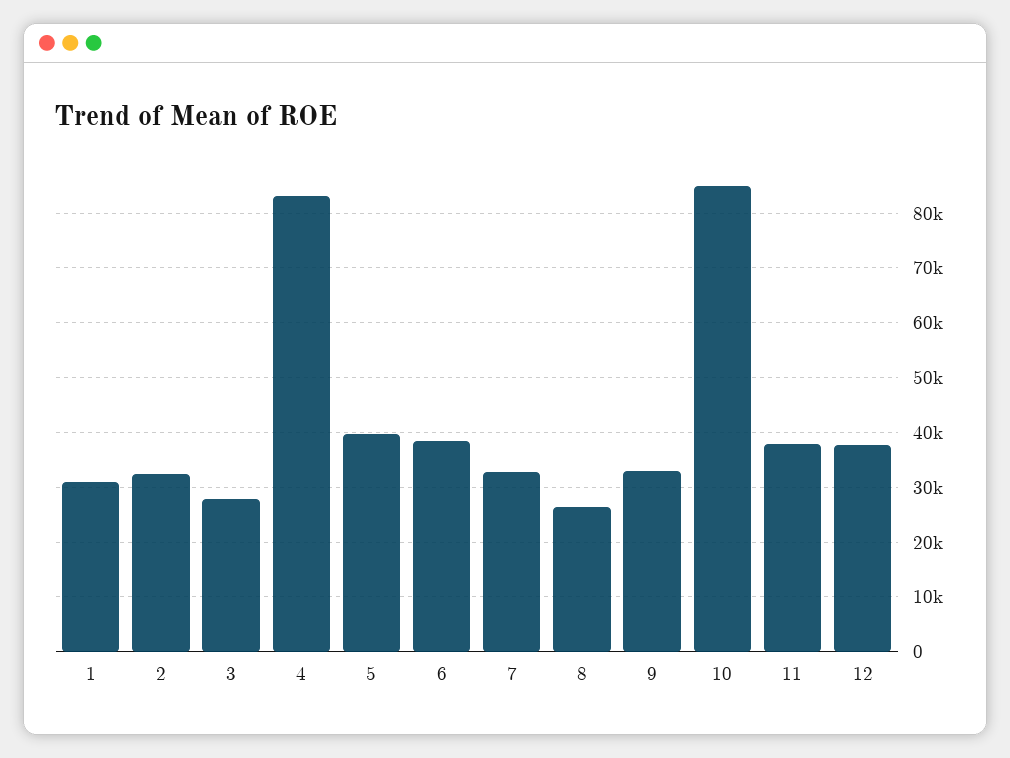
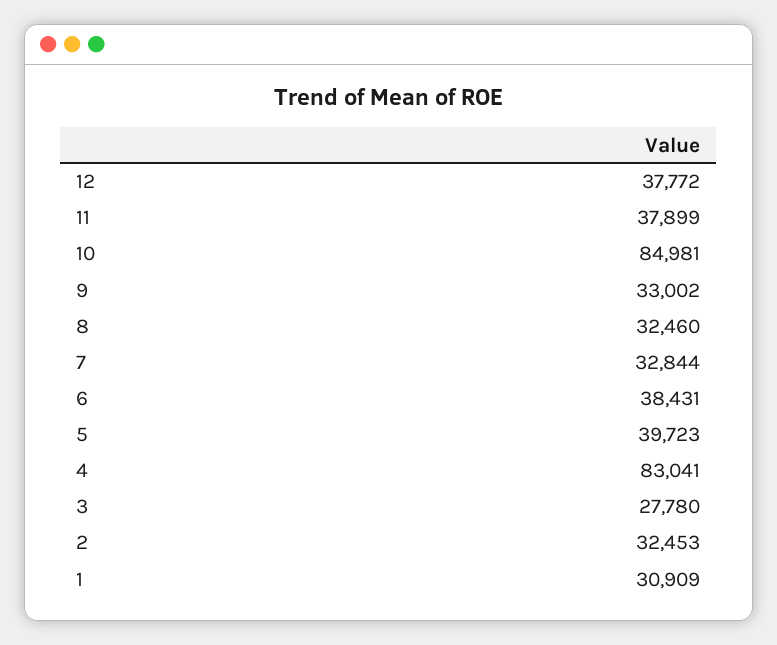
  {
    "1": 30909,
    "2": 32453,
    "3": 27780,
    "4": 83041,
    "5": 39723,
    "6": 38431,
    "7": 32844,
-   "8": 26000,
+   "8": 32460,
    "9": 33002,
    "10": 84981,
    "11": 37899,
    "12": 37772
  }

